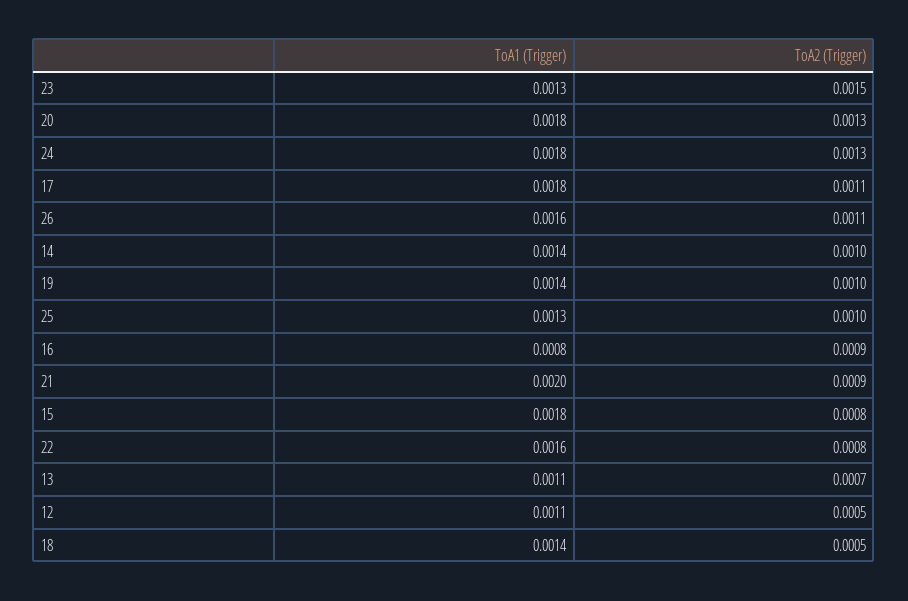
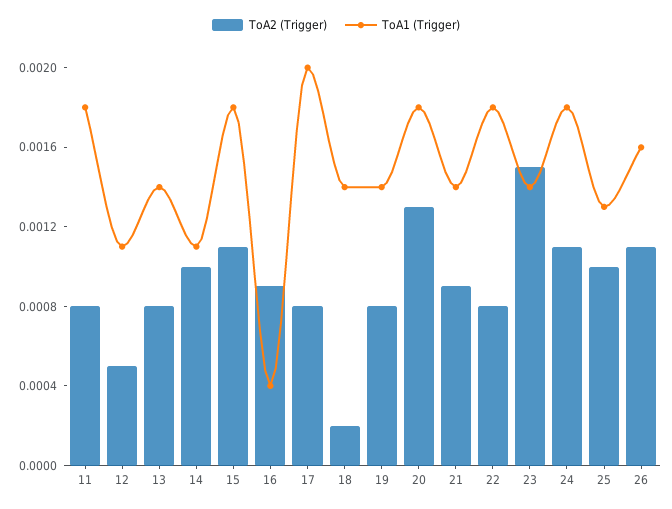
  {
    "ToA1 (Trigger)": {
-     "23": 0.0013,
+     "23": 0.0014,
      "20": 0.0018,
      "24": 0.0018,
-     "17": 0.0018,
+     "17": 0.002,
      "26": 0.0016,
-     "14": 0.0014,
+     "14": 0.0011,
      "19": 0.0014,
      "25": 0.0013,
-     "16": 0.0008,
+     "16": 0.0004,
-     "21": 0.002,
+     "21": 0.0014,
      "15": 0.0018,
-     "22": 0.0016,
+     "22": 0.0018,
-     "13": 0.0011,
+     "13": 0.0014,
      "12": 0.0011,
-     "18": 0.0014
+     "18": 0.0014,
+     "11": 0.0018
    },
    "ToA2 (Trigger)": {
      "23": 0.0015,
      "20": 0.0013,
-     "24": 0.0013,
+     "24": 0.0011,
-     "17": 0.0011,
+     "17": 0.0008,
      "26": 0.0011,
      "14": 0.001,
-     "19": 0.001,
+     "19": 0.0008,
      "25": 0.001,
      "16": 0.0009,
      "21": 0.0009,
-     "15": 0.0008,
+     "15": 0.0011,
      "22": 0.0008,
-     "13": 0.0007,
+     "13": 0.0008,
      "12": 0.0005,
-     "18": 0.0005
+     "18": 0.0002,
+     "11": 0.0008
    }
  }

